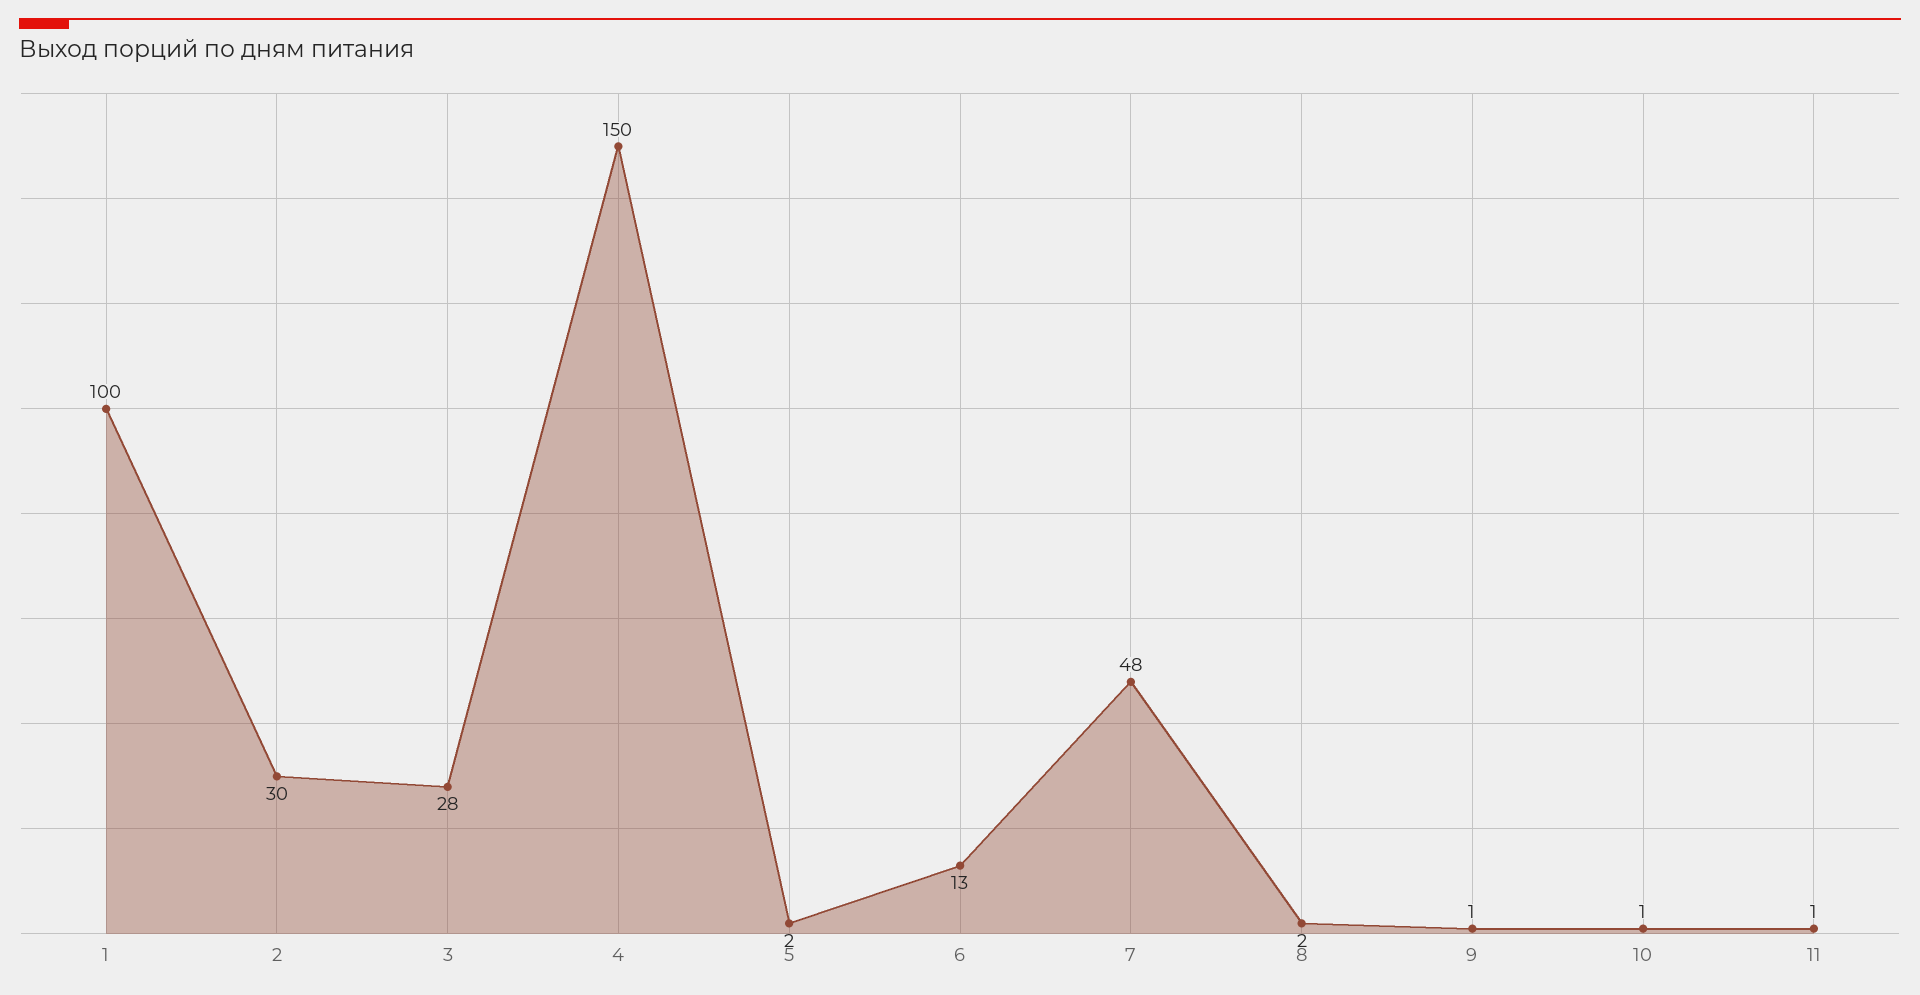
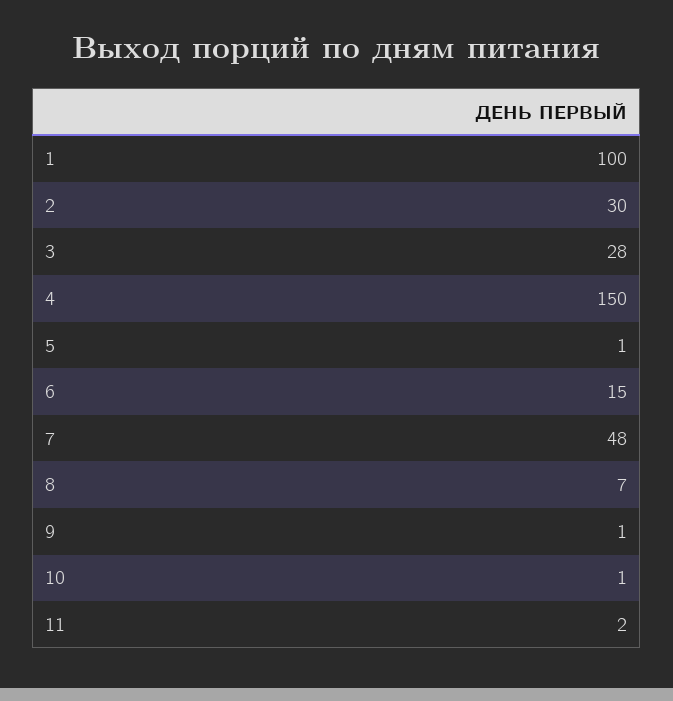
  {
    "1": 100,
    "2": 30,
    "3": 28,
    "4": 150,
-   "5": 2,
+   "5": 1,
-   "6": 13,
+   "6": 15,
    "7": 48,
-   "8": 2,
+   "8": 7,
    "9": 1,
    "10": 1,
-   "11": 1
+   "11": 2
  }

